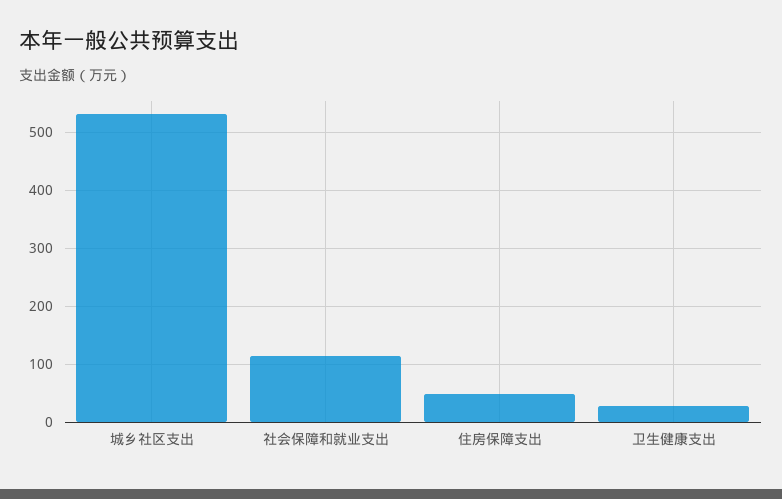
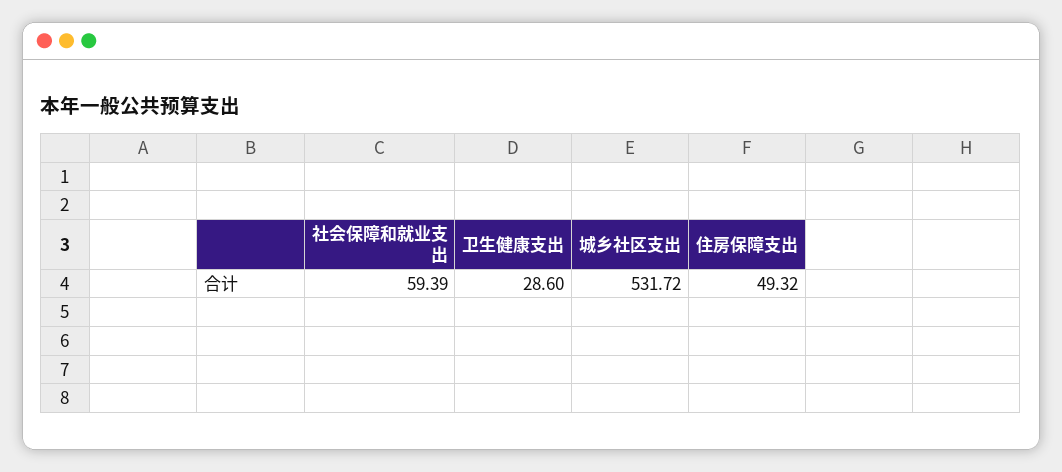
  {
    "城乡社区支出": 531.72,
-   "社会保障和就业支出": 120,
+   "社会保障和就业支出": 59.39,
    "住房保障支出": 49.32,
    "卫生健康支出": 28.6
  }

